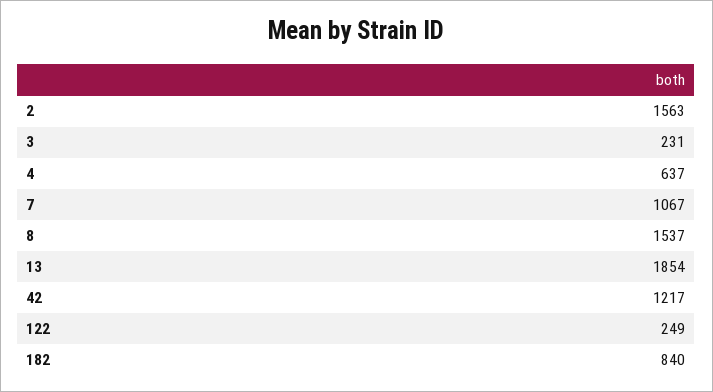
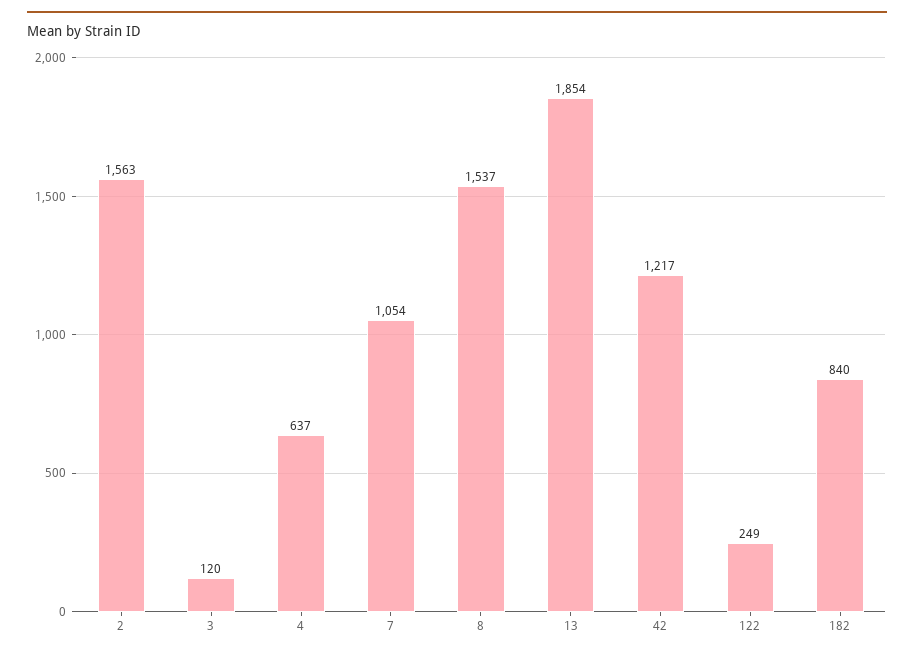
  {
    "2": 1563,
-   "3": 231,
+   "3": 120,
    "4": 637,
-   "7": 1067,
+   "7": 1054,
    "8": 1537,
    "13": 1854,
    "42": 1217,
    "122": 249,
    "182": 840
  }

